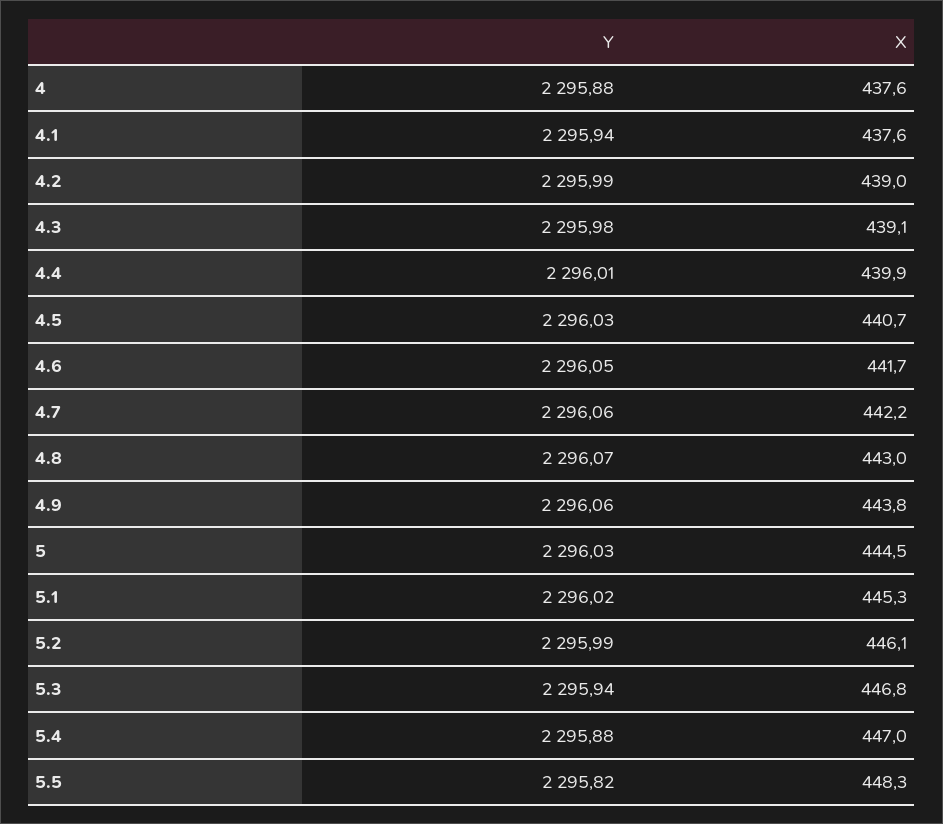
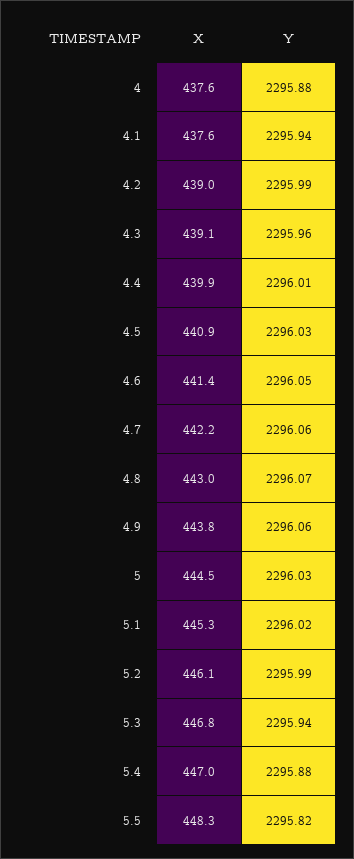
  {
    "Y": {
      "4": 2295.88,
      "4.1": 2295.94,
      "4.2": 2295.99,
-     "4.3": 2295.98,
+     "4.3": 2295.96,
      "4.4": 2296.01,
      "4.5": 2296.03,
      "4.6": 2296.05,
      "4.7": 2296.06,
      "4.8": 2296.07,
      "4.9": 2296.06,
      "5": 2296.03,
      "5.1": 2296.02,
      "5.2": 2295.99,
      "5.3": 2295.94,
      "5.4": 2295.88,
      "5.5": 2295.82
    },
    "X": {
      "4": 437.6,
      "4.1": 437.6,
      "4.2": 439,
      "4.3": 439.1,
      "4.4": 439.9,
-     "4.5": 440.7,
+     "4.5": 440.9,
-     "4.6": 441.7,
+     "4.6": 441.4,
      "4.7": 442.2,
      "4.8": 443,
      "4.9": 443.8,
      "5": 444.5,
      "5.1": 445.3,
      "5.2": 446.1,
      "5.3": 446.8,
      "5.4": 447,
      "5.5": 448.3
    }
  }

